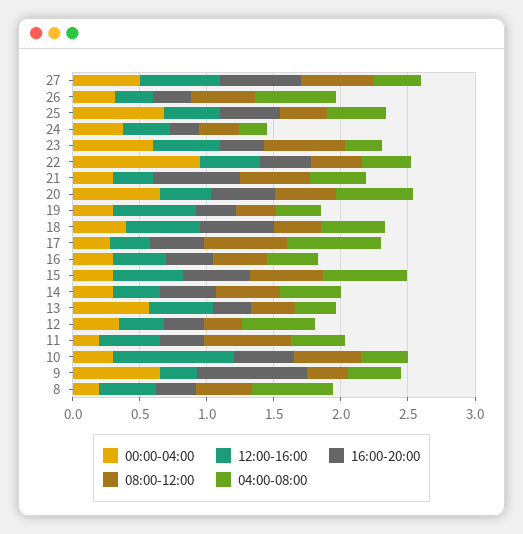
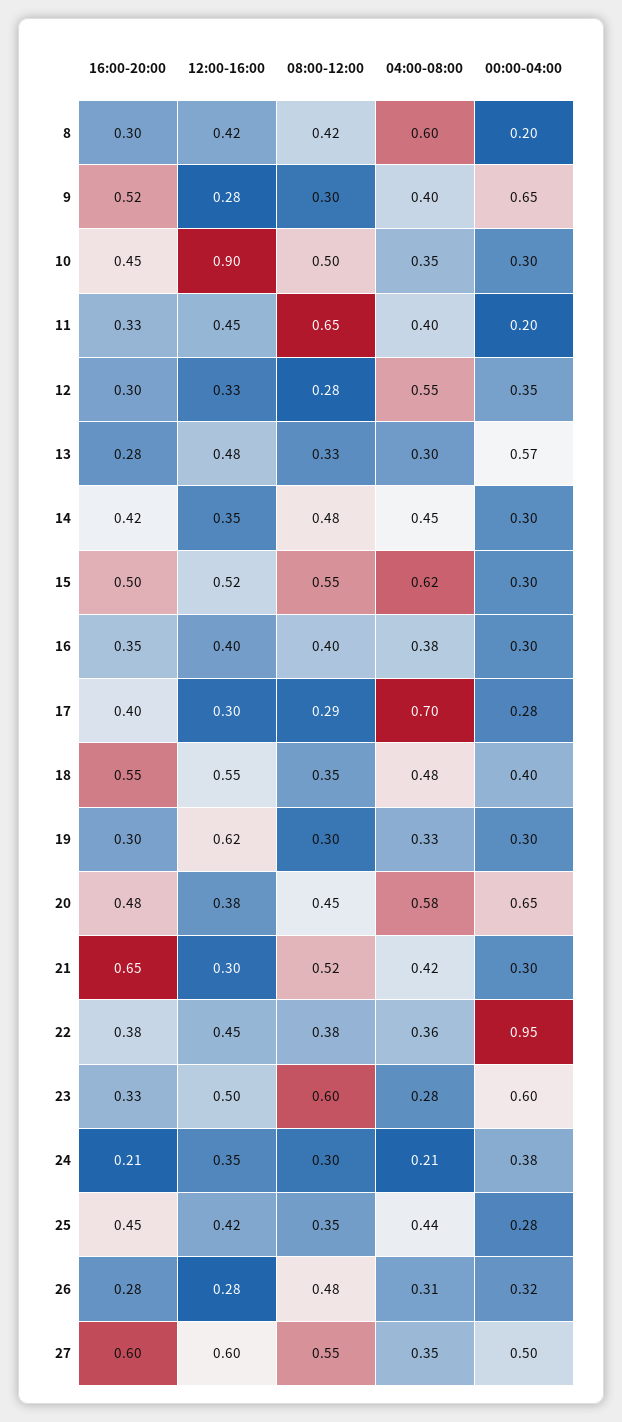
  {
    "00:00-04:00": {
      "27": 0.5,
      "26": 0.32,
-     "25": 0.7,
+     "25": 0.28,
      "24": 0.38,
      "23": 0.6,
      "22": 0.95,
      "21": 0.3,
      "20": 0.65,
      "19": 0.3,
      "18": 0.4,
      "17": 0.28,
      "16": 0.3,
      "15": 0.3,
      "14": 0.3,
      "13": 0.57,
      "12": 0.35,
      "11": 0.2,
      "10": 0.3,
      "9": 0.65,
      "8": 0.2
    },
    "12:00-16:00": {
      "27": 0.6,
      "26": 0.28,
      "25": 0.42,
      "24": 0.35,
      "23": 0.5,
      "22": 0.45,
      "21": 0.3,
      "20": 0.38,
      "19": 0.62,
      "18": 0.55,
      "17": 0.3,
      "16": 0.4,
      "15": 0.52,
      "14": 0.35,
      "13": 0.48,
      "12": 0.33,
      "11": 0.45,
      "10": 0.9,
      "9": 0.28,
      "8": 0.42
    },
    "16:00-20:00": {
      "27": 0.6,
      "26": 0.28,
      "25": 0.45,
      "24": 0.21,
      "23": 0.33,
      "22": 0.38,
      "21": 0.65,
      "20": 0.48,
      "19": 0.3,
      "18": 0.55,
      "17": 0.4,
      "16": 0.35,
      "15": 0.5,
      "14": 0.42,
      "13": 0.28,
      "12": 0.3,
      "11": 0.33,
      "10": 0.45,
-     "9": 0.8,
+     "9": 0.52,
      "8": 0.3
    },
    "08:00-12:00": {
      "27": 0.55,
      "26": 0.48,
      "25": 0.35,
      "24": 0.3,
      "23": 0.6,
      "22": 0.38,
      "21": 0.52,
      "20": 0.45,
      "19": 0.3,
      "18": 0.35,
-     "17": 0.6,
+     "17": 0.29,
      "16": 0.4,
      "15": 0.55,
      "14": 0.48,
      "13": 0.33,
      "12": 0.28,
      "11": 0.65,
      "10": 0.5,
      "9": 0.3,
      "8": 0.42
    },
    "04:00-08:00": {
      "27": 0.35,
-     "26": 0.6,
+     "26": 0.31,
      "25": 0.44,
      "24": 0.21,
      "23": 0.28,
      "22": 0.36,
      "21": 0.42,
      "20": 0.58,
      "19": 0.33,
      "18": 0.48,
      "17": 0.7,
      "16": 0.38,
      "15": 0.62,
      "14": 0.45,
      "13": 0.3,
      "12": 0.55,
      "11": 0.4,
      "10": 0.35,
      "9": 0.4,
      "8": 0.6
    }
  }

